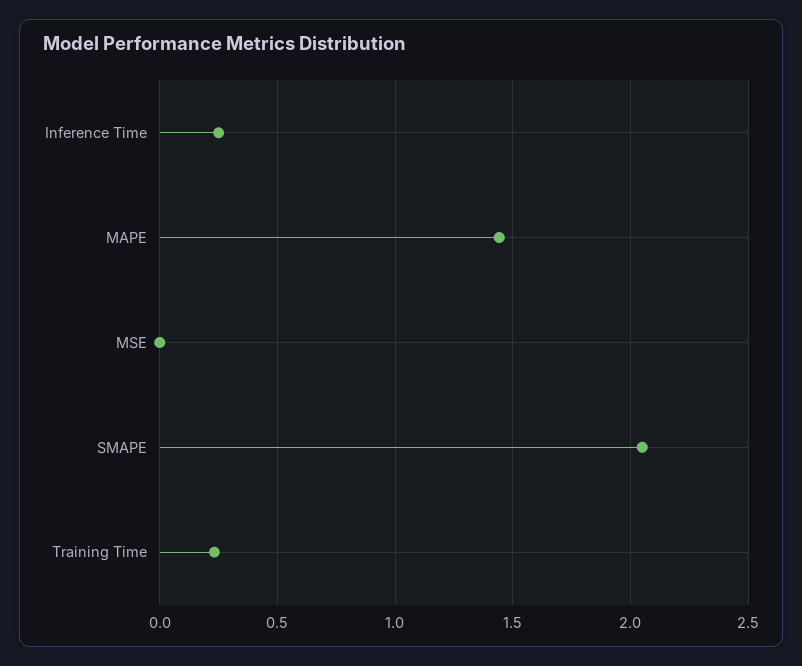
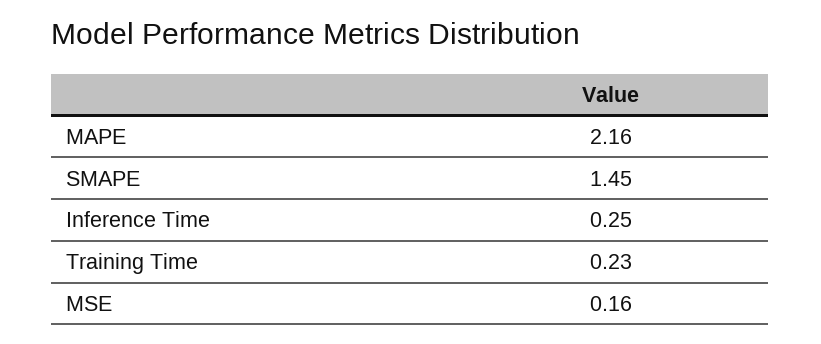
  {
    "Inference Time": 0.25,
-   "MAPE": 1.45,
+   "MAPE": 2.16,
-   "MSE": 0,
+   "MSE": 0.16,
-   "SMAPE": 2.05,
+   "SMAPE": 1.45,
    "Training Time": 0.23
  }

